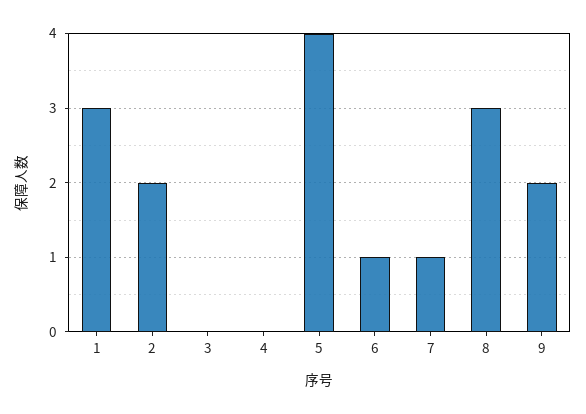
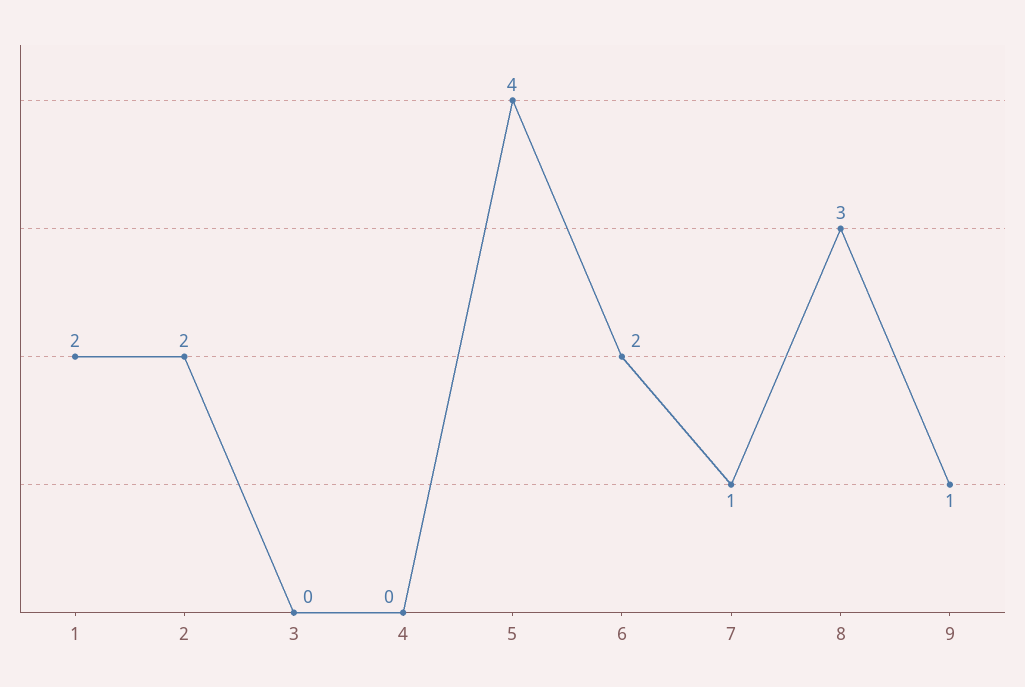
  {
-   "1": 3,
+   "1": 2,
    "2": 2,
    "3": 0,
    "4": 0,
    "5": 4,
-   "6": 1,
+   "6": 2,
    "7": 1,
    "8": 3,
-   "9": 2
+   "9": 1
  }

